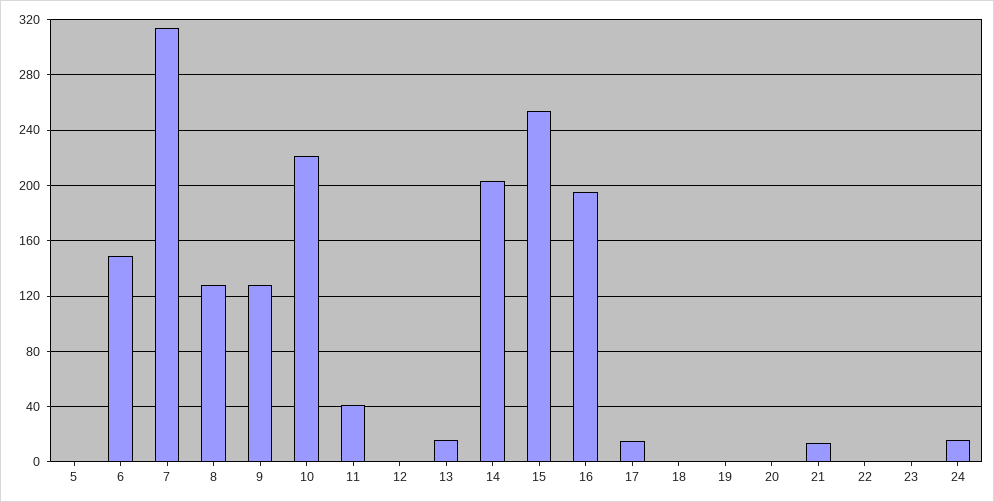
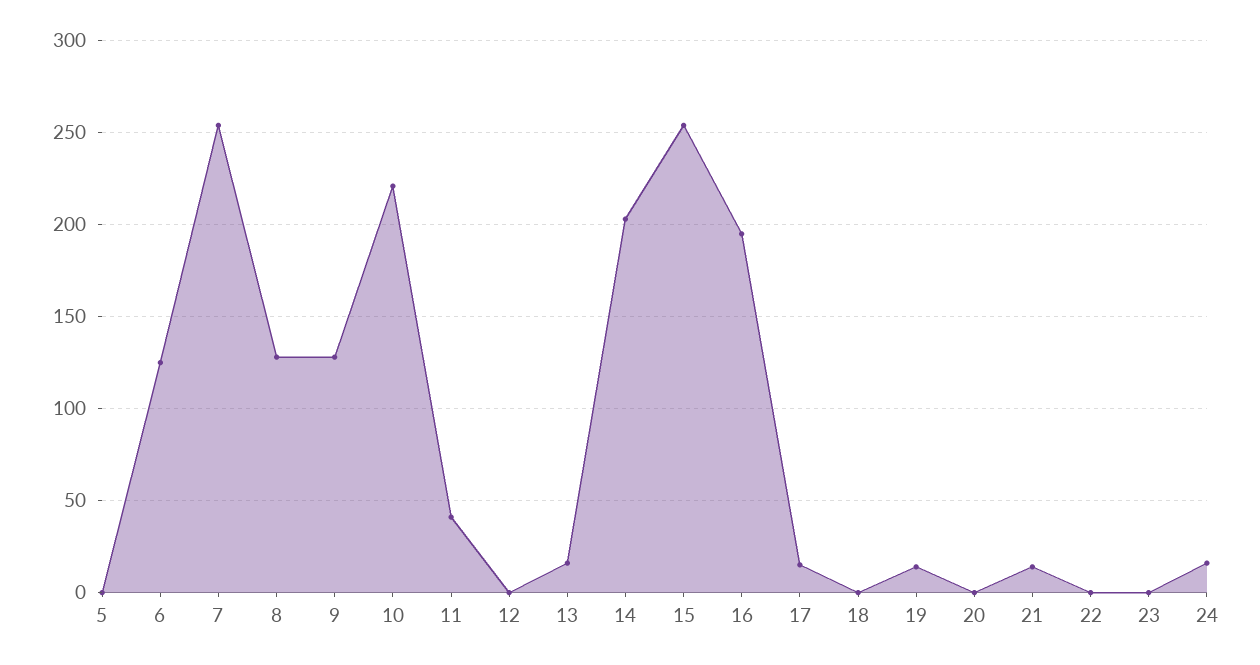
  {
    "5": 0,
-   "6": 150,
+   "6": 125,
-   "7": 315,
+   "7": 255,
    "8": 130,
    "9": 130,
    "10": 220,
    "11": 40,
    "12": 0,
    "13": 15,
    "14": 205,
    "15": 255,
    "16": 195,
    "17": 15,
    "18": 0,
-   "19": 0,
+   "19": 15,
    "20": 0,
    "21": 15,
    "22": 0,
    "23": 0,
    "24": 15
  }

